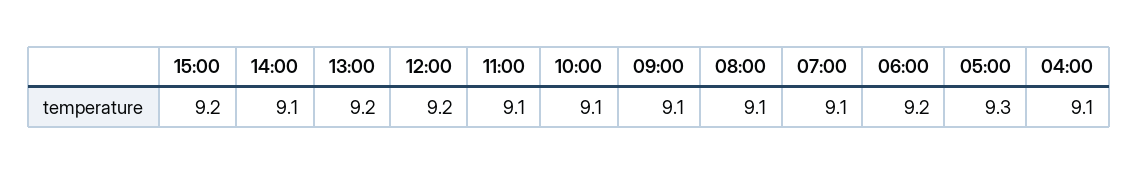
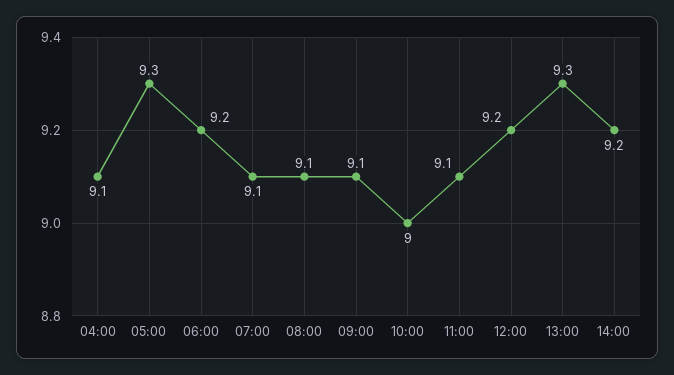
  {
-   "15:00": 9.2,
-   "14:00": 9.1,
+   "14:00": 9.2,
-   "13:00": 9.2,
+   "13:00": 9.3,
    "12:00": 9.2,
    "11:00": 9.1,
-   "10:00": 9.1,
+   "10:00": 9,
    "09:00": 9.1,
    "08:00": 9.1,
    "07:00": 9.1,
    "06:00": 9.2,
    "05:00": 9.3,
    "04:00": 9.1
  }

